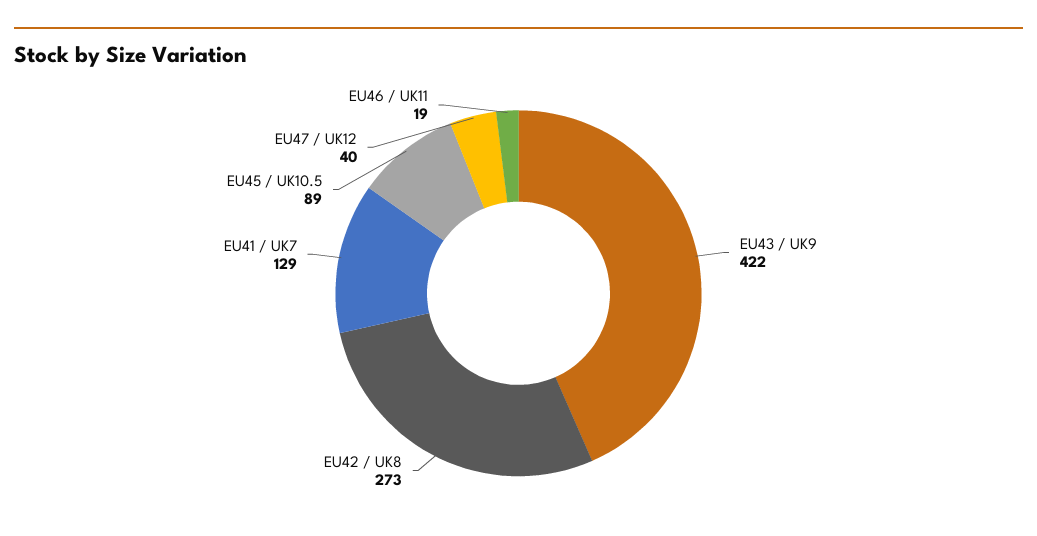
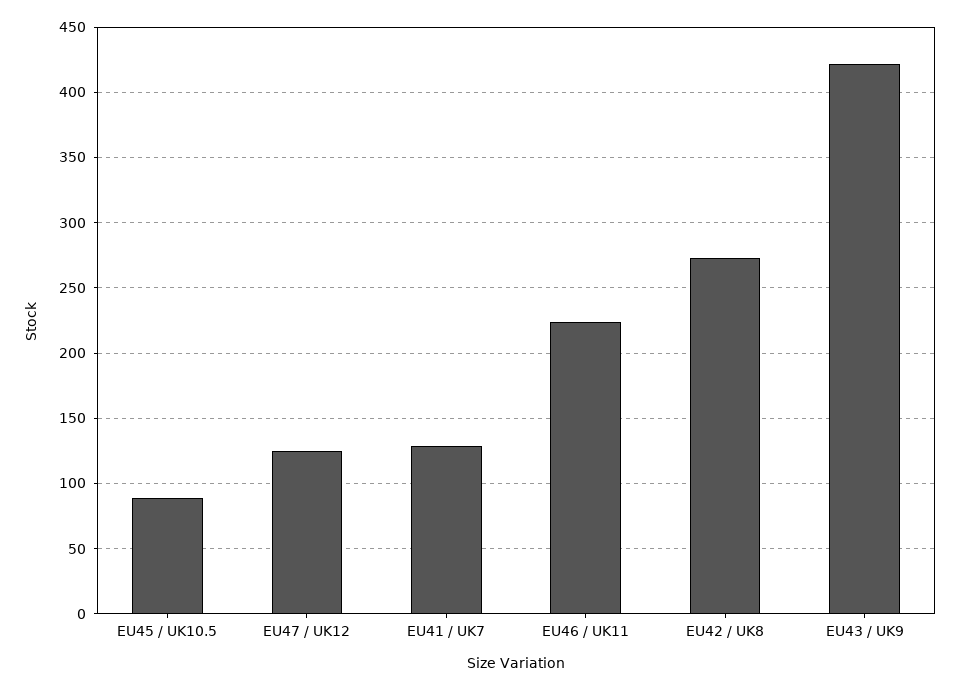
  {
    "EU43 / UK9": 422,
    "EU42 / UK8": 273,
    "EU41 / UK7": 129,
    "EU45 / UK10.5": 89,
-   "EU47 / UK12": 40,
+   "EU47 / UK12": 125,
-   "EU46 / UK11": 19
+   "EU46 / UK11": 225
  }

